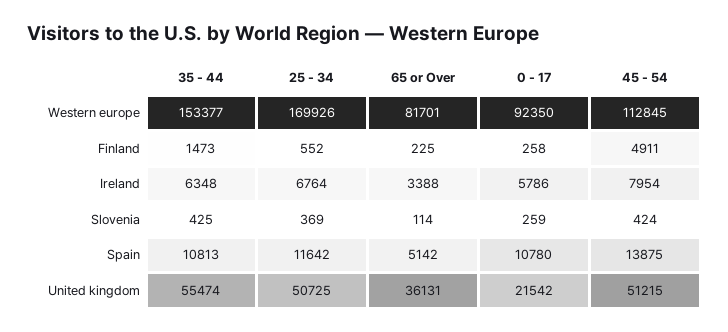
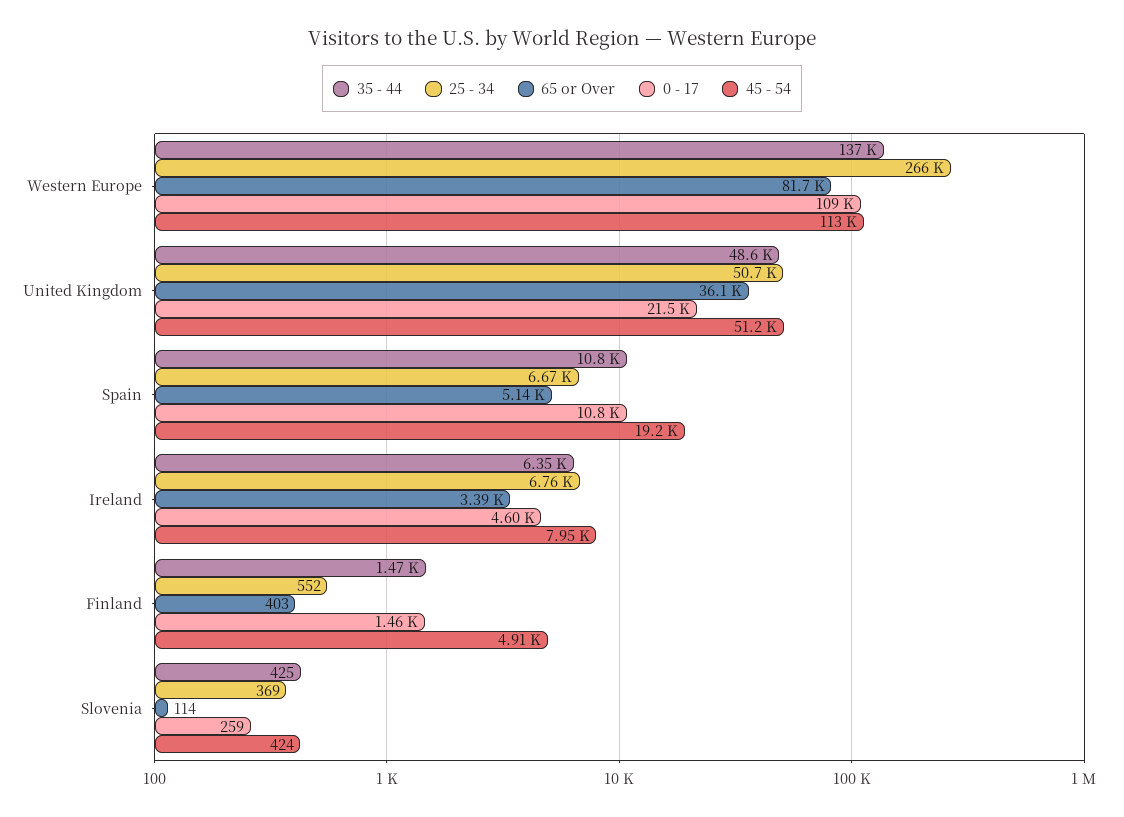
  {
    "35 - 44": {
-     "Western europe": 153377,
+     "Western europe": 137000,
      "Finland": 1473,
      "Ireland": 6348,
      "Slovenia": 425,
      "Spain": 10813,
-     "United kingdom": 55474
+     "United kingdom": 48600
    },
    "25 - 34": {
-     "Western europe": 169926,
+     "Western europe": 266000,
      "Finland": 552,
      "Ireland": 6764,
      "Slovenia": 369,
-     "Spain": 11642,
+     "Spain": 6670,
      "United kingdom": 50725
    },
    "65 or Over": {
      "Western europe": 81701,
-     "Finland": 225,
+     "Finland": 403,
      "Ireland": 3388,
      "Slovenia": 114,
      "Spain": 5142,
      "United kingdom": 36131
    },
    "0 - 17": {
-     "Western europe": 92350,
+     "Western europe": 109000,
-     "Finland": 258,
+     "Finland": 1460,
-     "Ireland": 5786,
+     "Ireland": 4600,
      "Slovenia": 259,
      "Spain": 10780,
      "United kingdom": 21542
    },
    "45 - 54": {
      "Western europe": 112845,
      "Finland": 4911,
      "Ireland": 7954,
      "Slovenia": 424,
-     "Spain": 13875,
+     "Spain": 19200,
      "United kingdom": 51215
    }
  }

